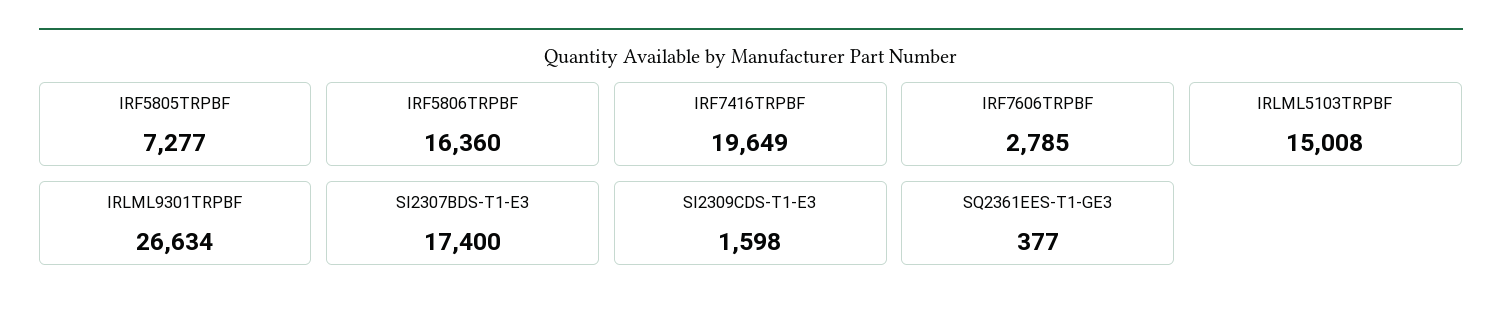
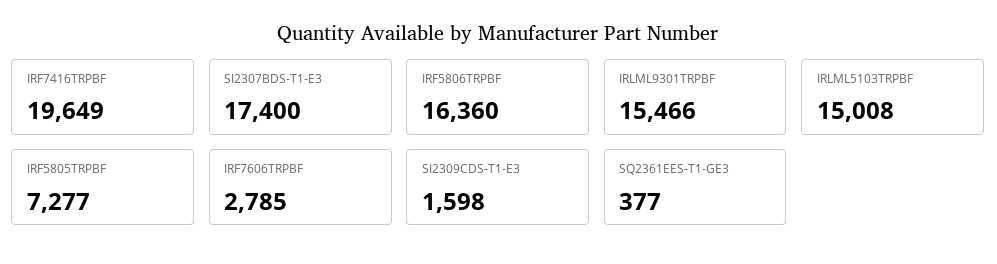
  {
    "IRF5805TRPBF": 7277,
    "IRF5806TRPBF": 16360,
    "IRF7416TRPBF": 19649,
    "IRF7606TRPBF": 2785,
    "IRLML5103TRPBF": 15008,
-   "IRLML9301TRPBF": 26634,
+   "IRLML9301TRPBF": 15466,
    "SI2307BDS-T1-E3": 17400,
    "SI2309CDS-T1-E3": 1598,
    "SQ2361EES-T1-GE3": 377
  }

